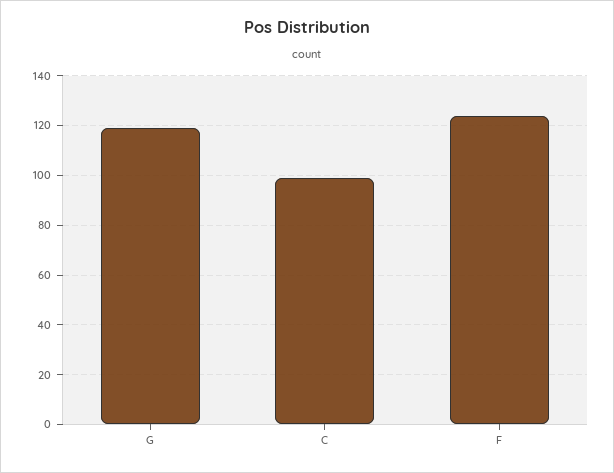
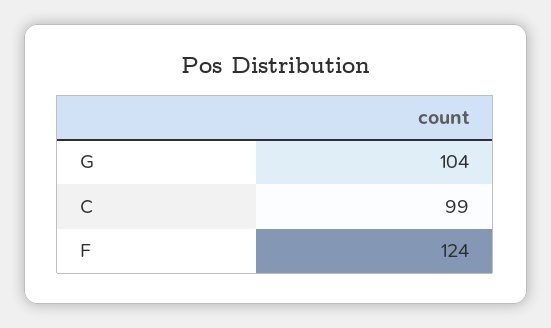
  {
-   "G": 120,
+   "G": 104,
    "C": 99,
    "F": 124
  }

